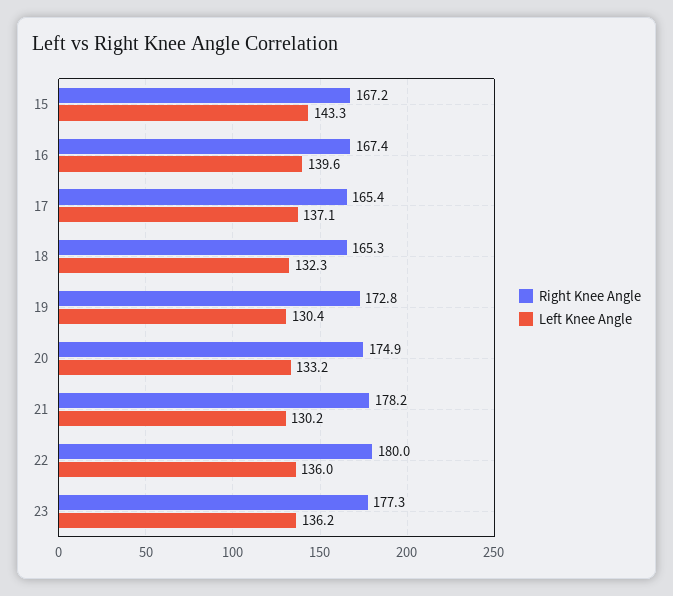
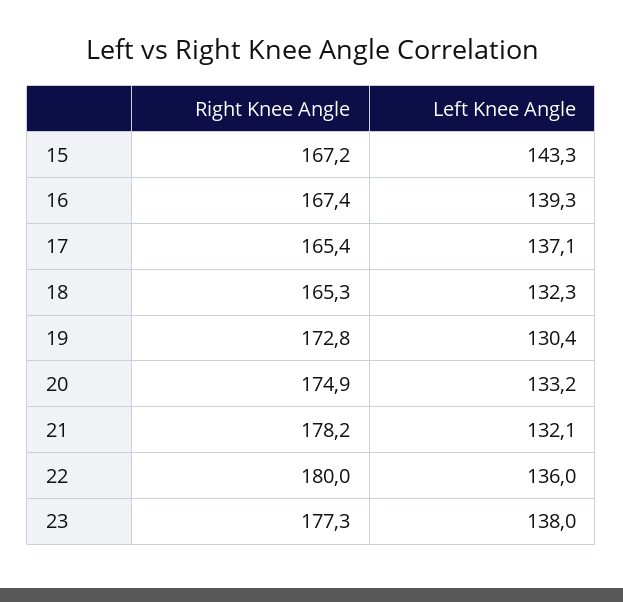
  {
    "Right Knee Angle": {
      "15": 167.2,
      "16": 167.4,
      "17": 165.4,
      "18": 165.3,
      "19": 172.8,
      "20": 174.9,
      "21": 178.2,
      "22": 180,
      "23": 177.3
    },
    "Left Knee Angle": {
      "15": 143.3,
-     "16": 139.6,
+     "16": 139.3,
      "17": 137.1,
      "18": 132.3,
      "19": 130.4,
      "20": 133.2,
-     "21": 130.2,
+     "21": 132.1,
      "22": 136,
-     "23": 136.2
+     "23": 138
    }
  }

